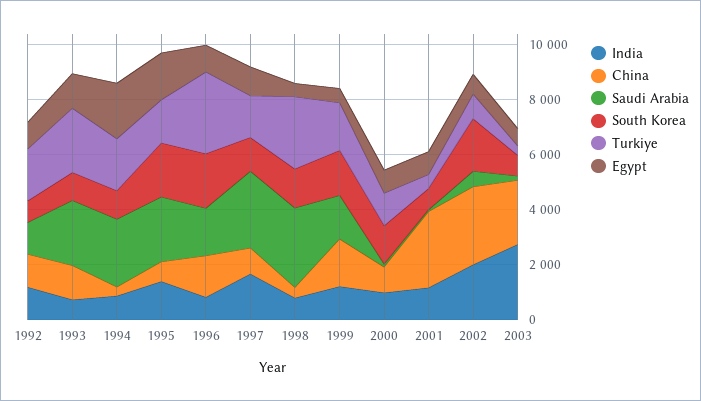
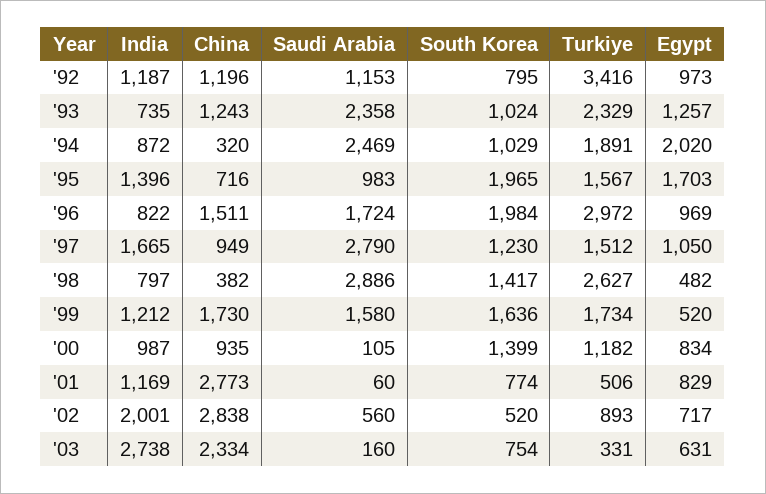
  {
    "India": {
      "1992": 1187,
      "1993": 735,
      "1994": 872,
      "1995": 1396,
      "1996": 822,
      "1997": 1665,
      "1998": 797,
      "1999": 1212,
      "2000": 987,
      "2001": 1169,
      "2002": 2001,
      "2003": 2738
    },
    "China": {
      "1992": 1196,
      "1993": 1243,
      "1994": 320,
      "1995": 716,
      "1996": 1511,
      "1997": 949,
      "1998": 382,
      "1999": 1730,
      "2000": 935,
      "2001": 2773,
      "2002": 2838,
      "2003": 2334
    },
    "Saudi Arabia": {
      "1992": 1153,
      "1993": 2358,
      "1994": 2469,
-     "1995": 2500,
+     "1995": 983,
      "1996": 1724,
      "1997": 2790,
      "1998": 2886,
      "1999": 1580,
      "2000": 105,
      "2001": 60,
      "2002": 560,
      "2003": 160
    },
    "South Korea": {
      "1992": 795,
      "1993": 1024,
      "1994": 1029,
      "1995": 1965,
      "1996": 1984,
      "1997": 1230,
      "1998": 1417,
      "1999": 1636,
      "2000": 1399,
      "2001": 774,
-     "2002": 2000,
+     "2002": 520,
      "2003": 754
    },
    "Turkiye": {
-     "1992": 2000,
+     "1992": 3416,
      "1993": 2329,
      "1994": 1891,
      "1995": 1567,
      "1996": 2972,
      "1997": 1512,
      "1998": 2627,
      "1999": 1734,
      "2000": 1182,
      "2001": 506,
      "2002": 893,
      "2003": 331
    },
    "Egypt": {
      "1992": 973,
      "1993": 1257,
      "1994": 2020,
      "1995": 1703,
      "1996": 969,
      "1997": 1050,
      "1998": 482,
      "1999": 520,
      "2000": 834,
      "2001": 829,
      "2002": 717,
      "2003": 631
    }
  }

